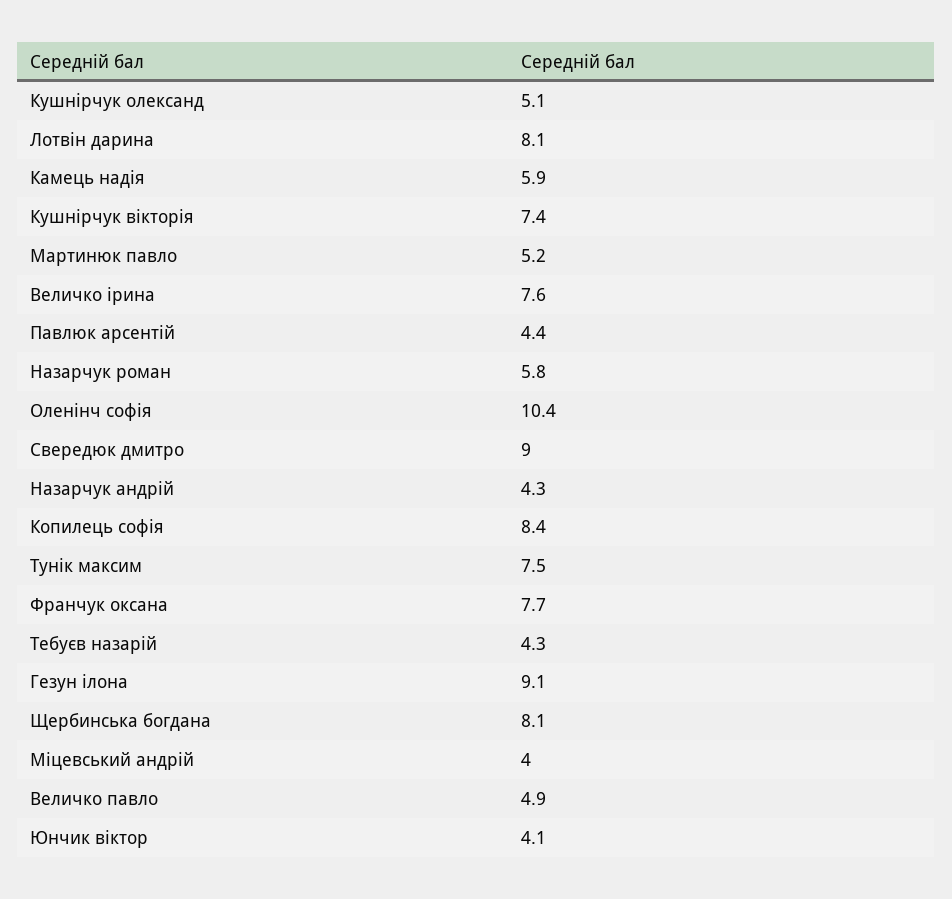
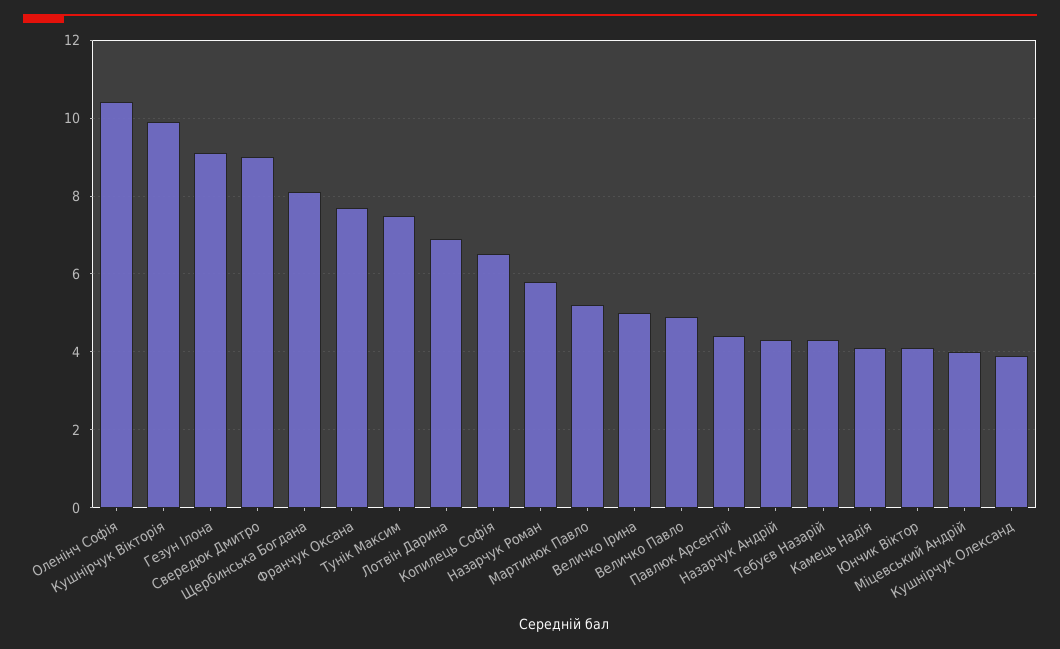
  {
-   "Кушнірчук олександ": 5.1,
+   "Кушнірчук олександ": 4,
-   "Лотвін дарина": 8.1,
+   "Лотвін дарина": 7,
-   "Камець надія": 5.9,
+   "Камець надія": 4,
-   "Кушнірчук вікторія": 7.4,
+   "Кушнірчук вікторія": 10,
    "Мартинюк павло": 5.2,
-   "Величко ірина": 7.6,
+   "Величко ірина": 5,
    "Павлюк арсентій": 4.4,
    "Назарчук роман": 5.8,
    "Оленінч софія": 10.4,
    "Свередюк дмитро": 9,
    "Назарчук андрій": 4.3,
-   "Копилець софія": 8.4,
+   "Копилець софія": 6.5,
    "Тунік максим": 7.5,
    "Франчук оксана": 7.7,
    "Тебуєв назарій": 4.3,
    "Гезун ілона": 9.1,
    "Щербинська богдана": 8.1,
    "Міцевський андрій": 4,
    "Величко павло": 4.9,
    "Юнчик віктор": 4.1
  }

